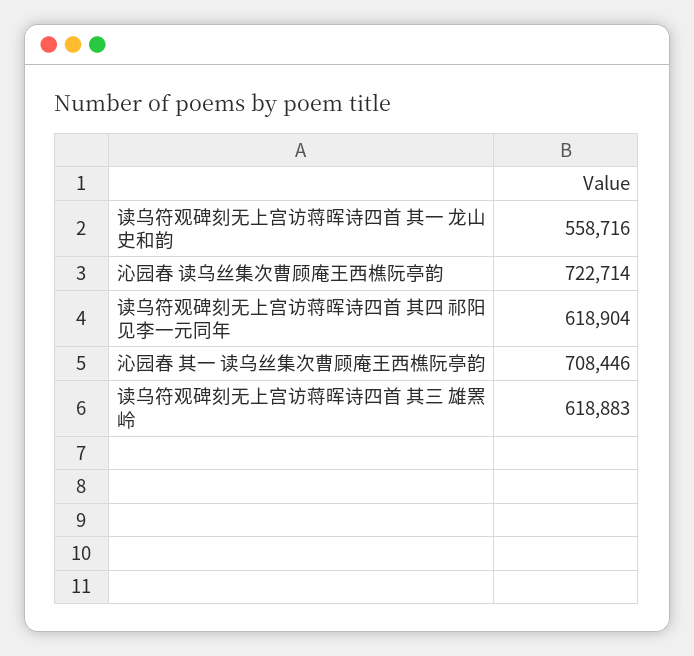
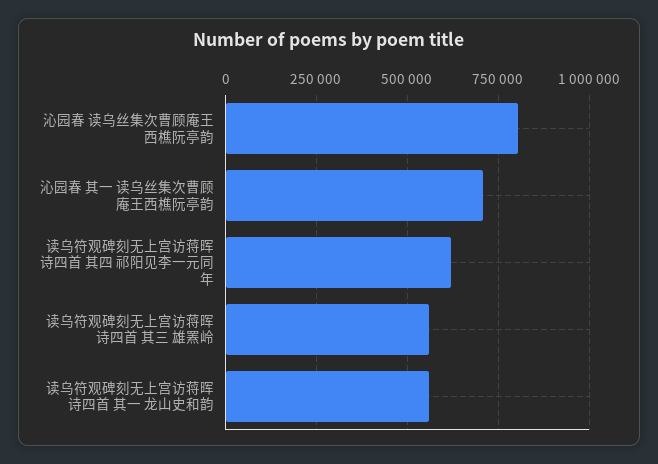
  {
    "读乌符观碑刻无上宫访蒋晖诗四首 其一 龙山史和韵": 558716,
-   "沁园春 读乌丝集次曹顾庵王西樵阮亭韵": 722714,
+   "沁园春 读乌丝集次曹顾庵王西樵阮亭韵": 800000,
    "读乌符观碑刻无上宫访蒋晖诗四首 其四 祁阳见李一元同年": 618904,
    "沁园春 其一 读乌丝集次曹顾庵王西樵阮亭韵": 708446,
-   "读乌符观碑刻无上宫访蒋晖诗四首 其三 雄罴岭": 618883
+   "读乌符观碑刻无上宫访蒋晖诗四首 其三 雄罴岭": 550000
  }

